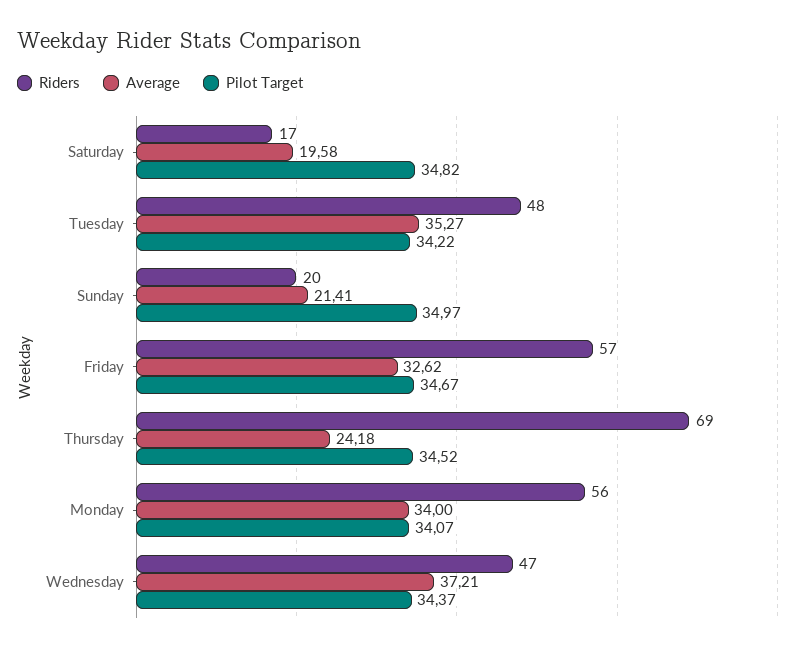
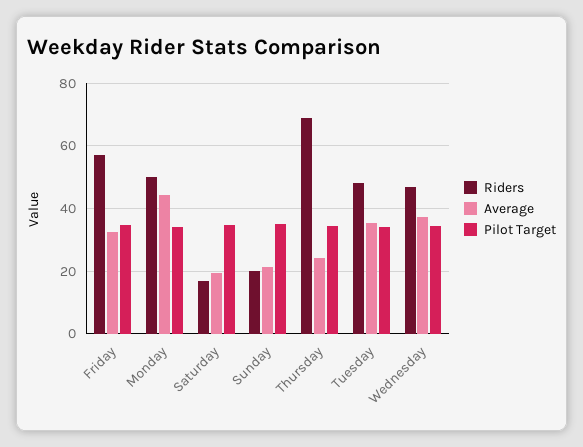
  {
    "Riders": {
      "Saturday": 17,
      "Tuesday": 48,
      "Sunday": 20,
      "Friday": 57,
      "Thursday": 69,
-     "Monday": 56,
+     "Monday": 50,
      "Wednesday": 47
    },
    "Average": {
      "Saturday": 19.58,
      "Tuesday": 35.27,
      "Sunday": 21.41,
      "Friday": 32.62,
      "Thursday": 24.18,
-     "Monday": 34,
+     "Monday": 44,
      "Wednesday": 37.21
    },
    "Pilot Target": {
      "Saturday": 34.82,
      "Tuesday": 34.22,
      "Sunday": 34.97,
      "Friday": 34.67,
      "Thursday": 34.52,
      "Monday": 34.07,
      "Wednesday": 34.37
    }
  }

